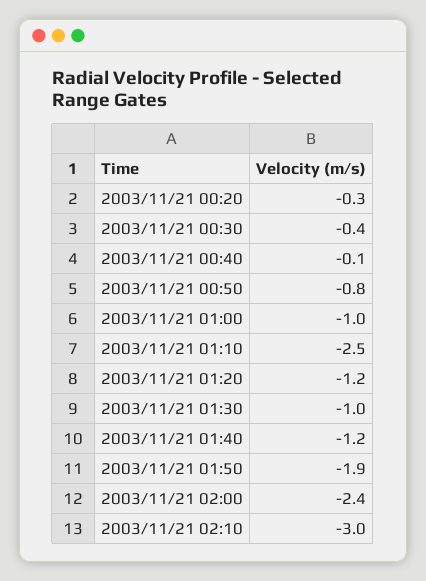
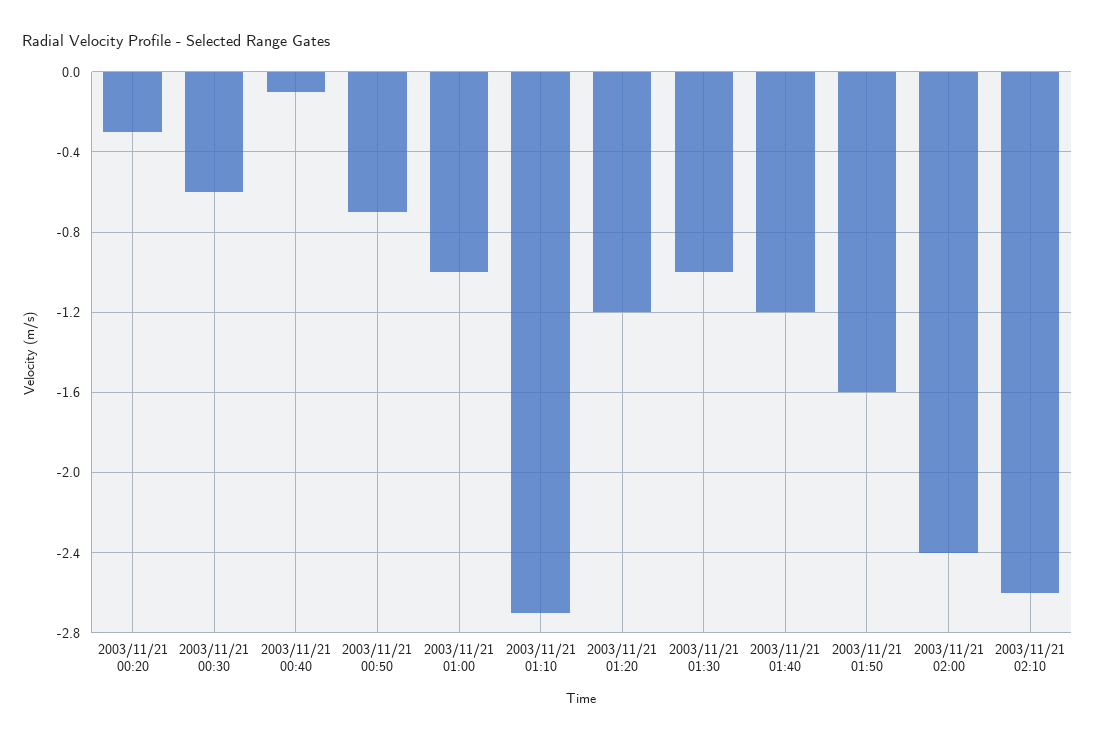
  {
    "2003/11/21 00:20": -0.3,
-   "2003/11/21 00:30": -0.4,
+   "2003/11/21 00:30": -0.6,
    "2003/11/21 00:40": -0.1,
-   "2003/11/21 00:50": -0.8,
+   "2003/11/21 00:50": -0.7,
    "2003/11/21 01:00": -1,
-   "2003/11/21 01:10": -2.5,
+   "2003/11/21 01:10": -2.7,
    "2003/11/21 01:20": -1.2,
    "2003/11/21 01:30": -1,
    "2003/11/21 01:40": -1.2,
-   "2003/11/21 01:50": -1.9,
+   "2003/11/21 01:50": -1.6,
    "2003/11/21 02:00": -2.4,
-   "2003/11/21 02:10": -3
+   "2003/11/21 02:10": -2.6
  }

